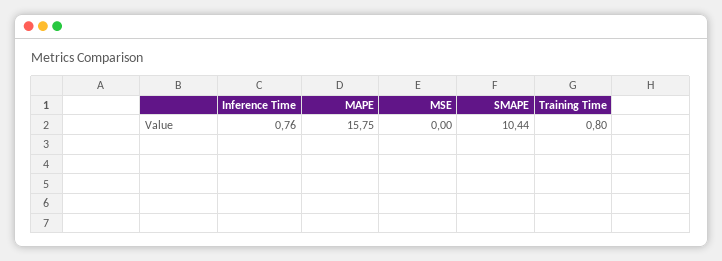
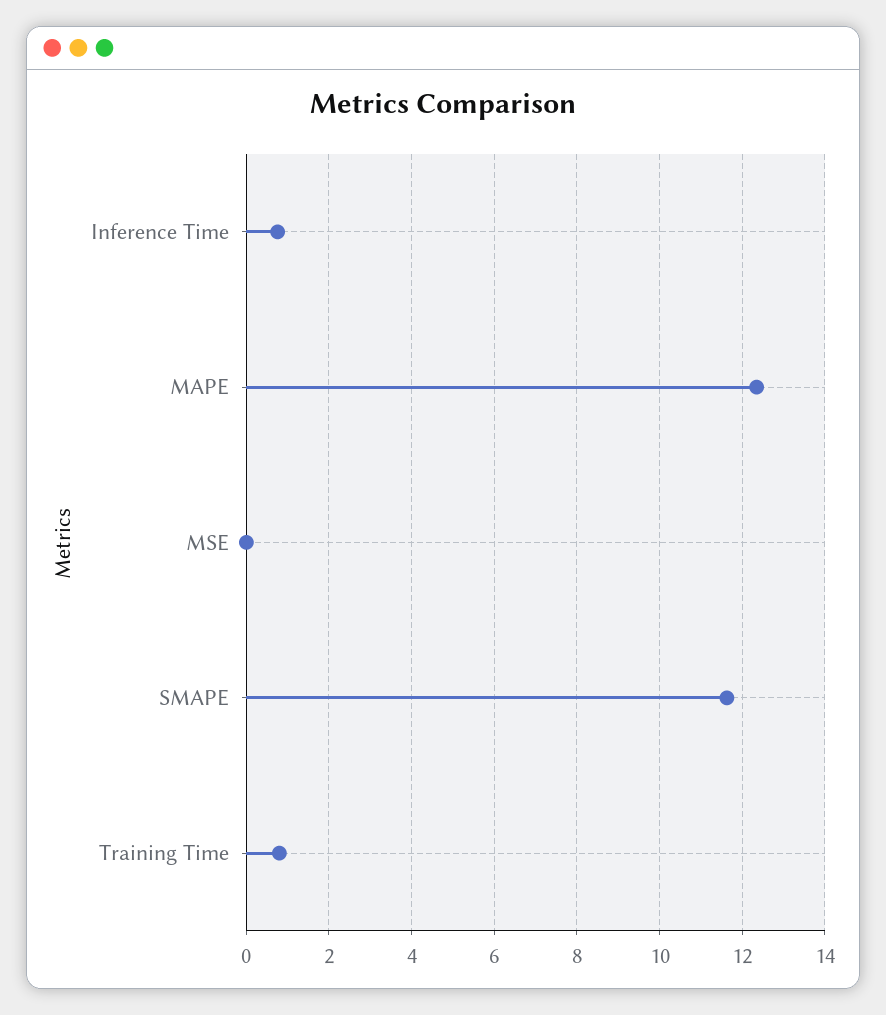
  {
    "Inference Time": 0.76,
-   "MAPE": 15.75,
+   "MAPE": 12.4,
    "MSE": 0,
-   "SMAPE": 10.44,
+   "SMAPE": 11.6,
    "Training Time": 0.8
  }

